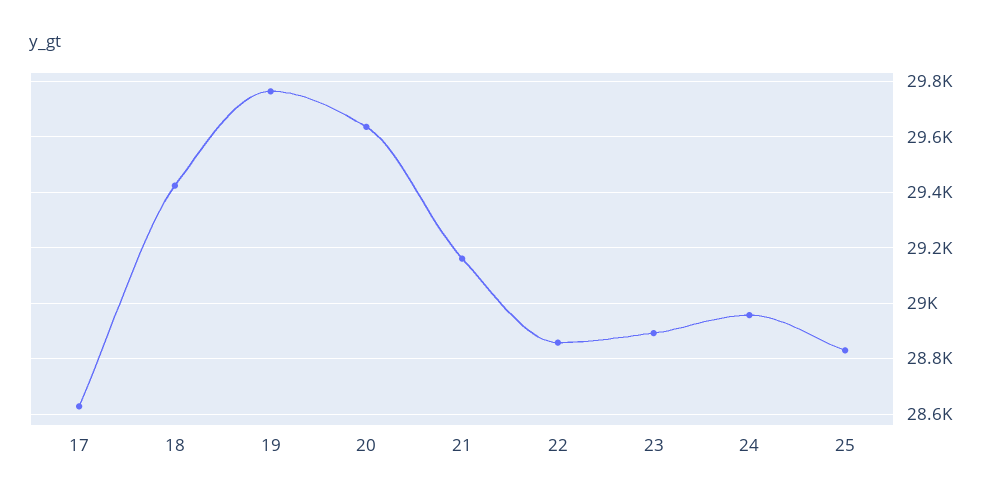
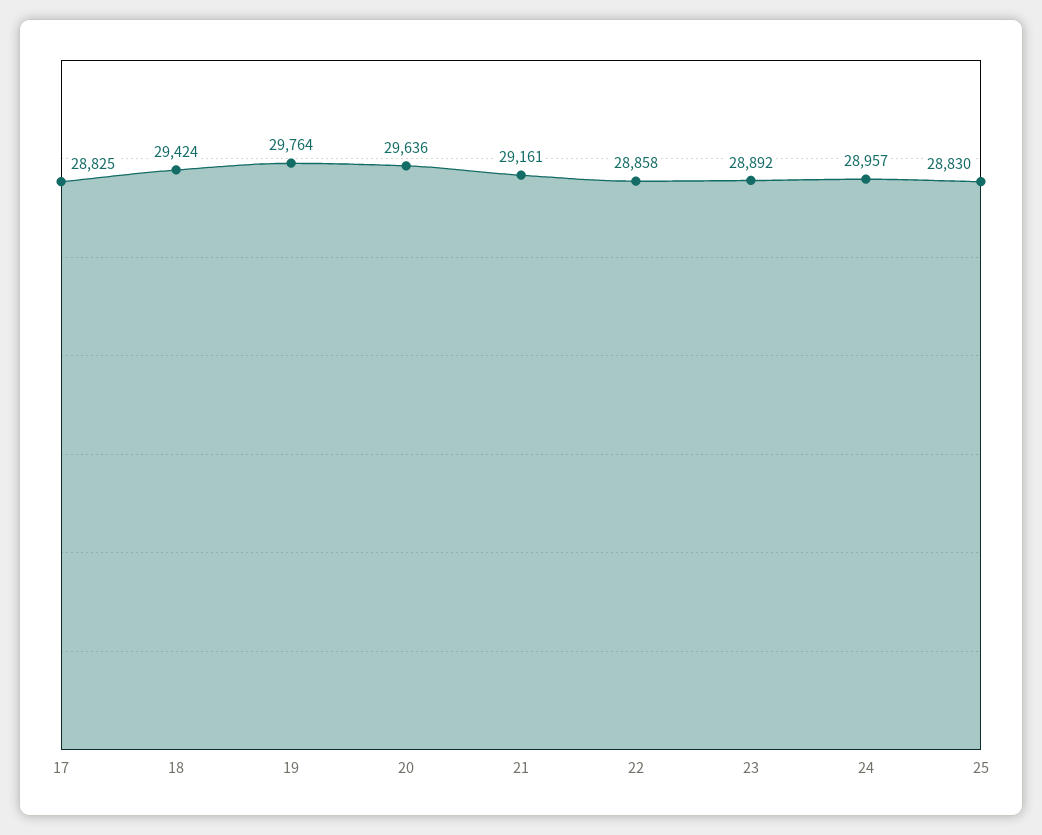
  {
-   "17": 28625,
+   "17": 28825,
    "18": 29424,
    "19": 29764,
    "20": 29636,
    "21": 29161,
    "22": 28858,
    "23": 28892,
    "24": 28957,
    "25": 28830
  }

